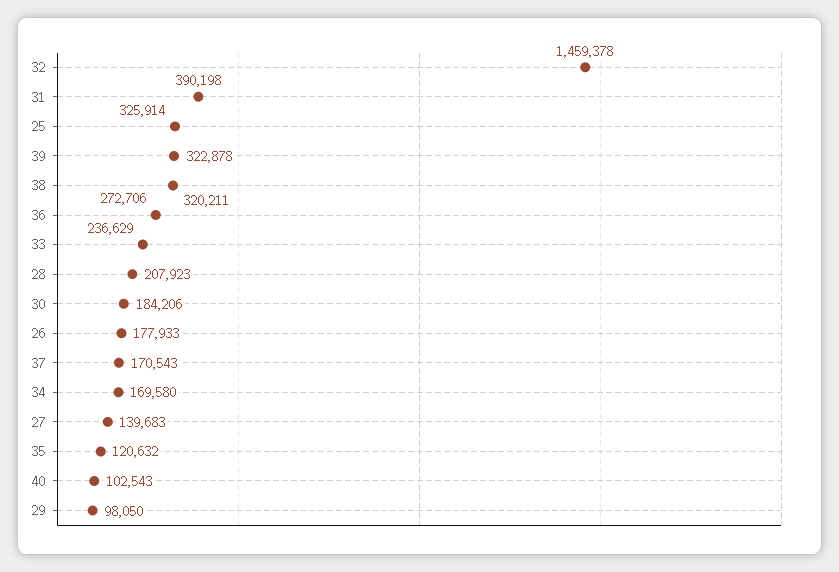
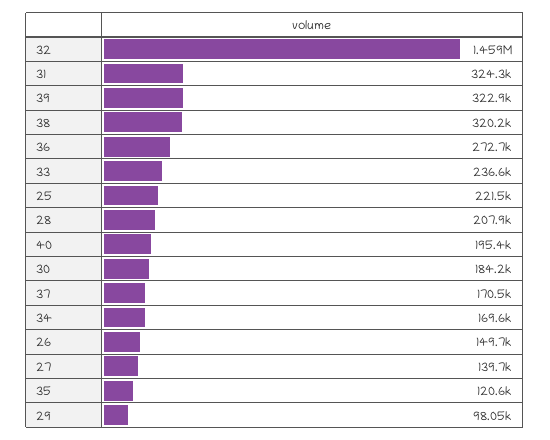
  {
    "32": 1459378,
-   "31": 390198,
+   "31": 324300,
-   "25": 325914,
+   "25": 221500,
    "39": 322878,
    "38": 320211,
    "36": 272706,
    "33": 236629,
    "28": 207923,
    "30": 184206,
-   "26": 177933,
+   "26": 149700,
    "37": 170543,
    "34": 169580,
    "27": 139683,
    "35": 120632,
-   "40": 102543,
+   "40": 195400,
    "29": 98050
  }

